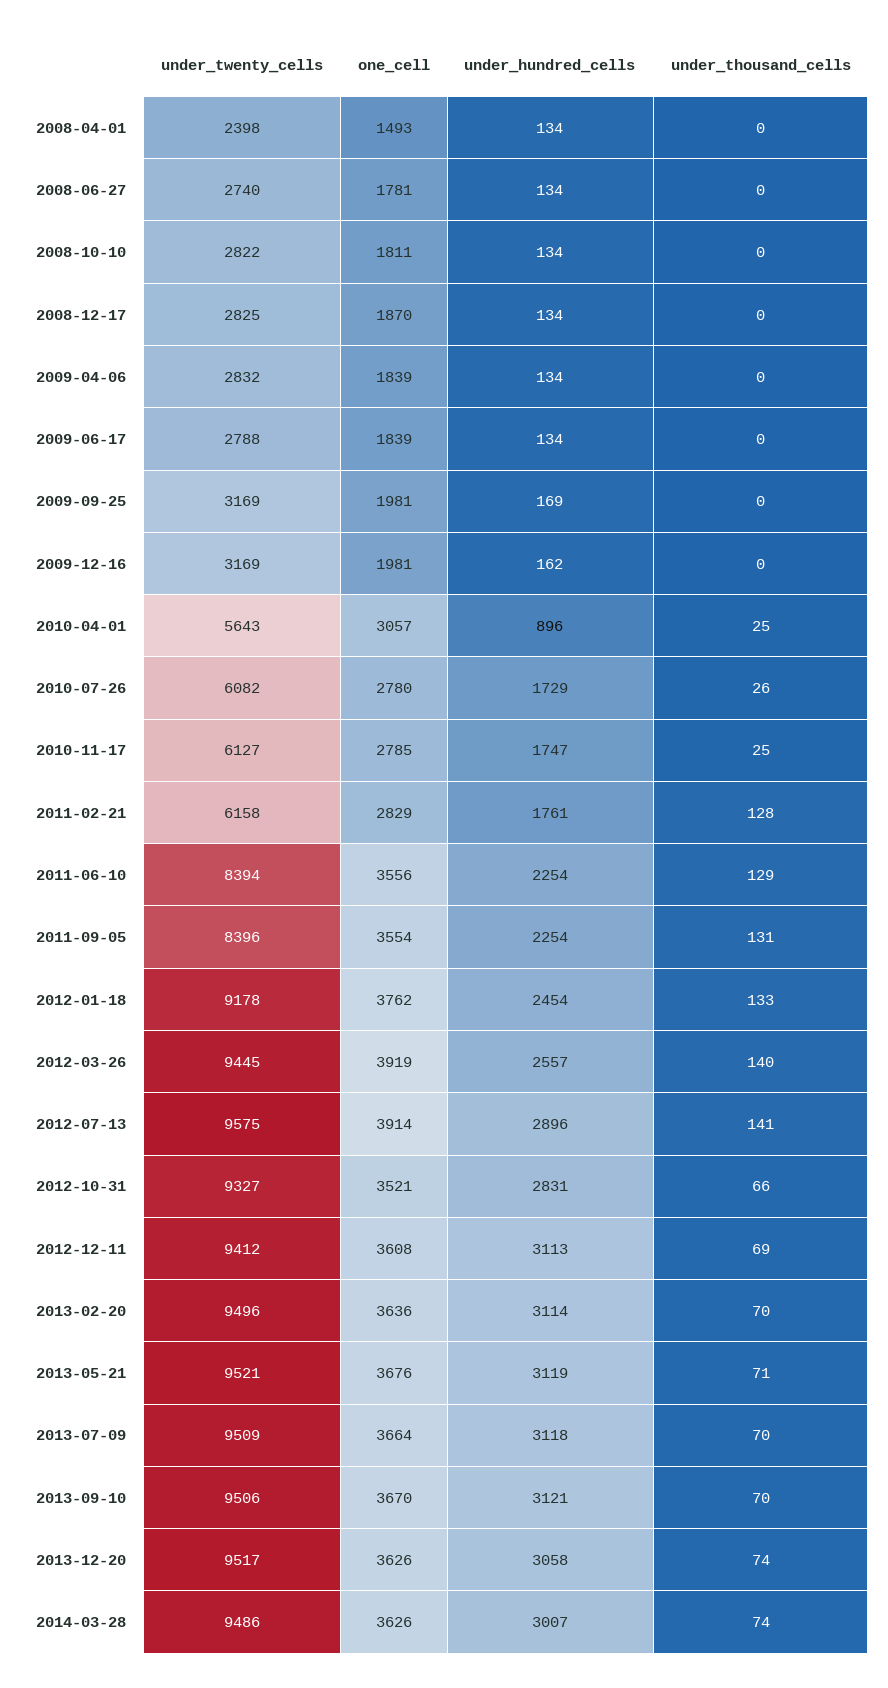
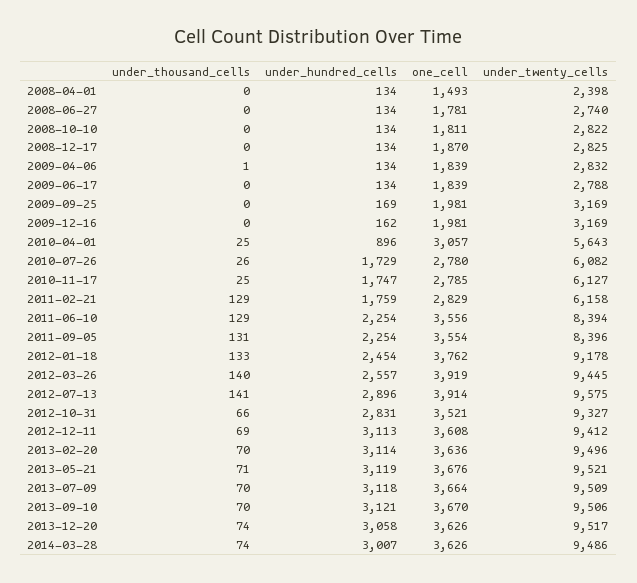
  {
    "under_twenty_cells": {
      "2008-04-01": 2398,
      "2008-06-27": 2740,
      "2008-10-10": 2822,
      "2008-12-17": 2825,
      "2009-04-06": 2832,
      "2009-06-17": 2788,
      "2009-09-25": 3169,
      "2009-12-16": 3169,
      "2010-04-01": 5643,
      "2010-07-26": 6082,
      "2010-11-17": 6127,
      "2011-02-21": 6158,
      "2011-06-10": 8394,
      "2011-09-05": 8396,
      "2012-01-18": 9178,
      "2012-03-26": 9445,
      "2012-07-13": 9575,
      "2012-10-31": 9327,
      "2012-12-11": 9412,
      "2013-02-20": 9496,
      "2013-05-21": 9521,
      "2013-07-09": 9509,
      "2013-09-10": 9506,
      "2013-12-20": 9517,
      "2014-03-28": 9486
    },
    "one_cell": {
      "2008-04-01": 1493,
      "2008-06-27": 1781,
      "2008-10-10": 1811,
      "2008-12-17": 1870,
      "2009-04-06": 1839,
      "2009-06-17": 1839,
      "2009-09-25": 1981,
      "2009-12-16": 1981,
      "2010-04-01": 3057,
      "2010-07-26": 2780,
      "2010-11-17": 2785,
      "2011-02-21": 2829,
      "2011-06-10": 3556,
      "2011-09-05": 3554,
      "2012-01-18": 3762,
      "2012-03-26": 3919,
      "2012-07-13": 3914,
      "2012-10-31": 3521,
      "2012-12-11": 3608,
      "2013-02-20": 3636,
      "2013-05-21": 3676,
      "2013-07-09": 3664,
      "2013-09-10": 3670,
      "2013-12-20": 3626,
      "2014-03-28": 3626
    },
    "under_hundred_cells": {
      "2008-04-01": 134,
      "2008-06-27": 134,
      "2008-10-10": 134,
      "2008-12-17": 134,
      "2009-04-06": 134,
      "2009-06-17": 134,
      "2009-09-25": 169,
      "2009-12-16": 162,
      "2010-04-01": 896,
      "2010-07-26": 1729,
      "2010-11-17": 1747,
-     "2011-02-21": 1761,
+     "2011-02-21": 1759,
      "2011-06-10": 2254,
      "2011-09-05": 2254,
      "2012-01-18": 2454,
      "2012-03-26": 2557,
      "2012-07-13": 2896,
      "2012-10-31": 2831,
      "2012-12-11": 3113,
      "2013-02-20": 3114,
      "2013-05-21": 3119,
      "2013-07-09": 3118,
      "2013-09-10": 3121,
      "2013-12-20": 3058,
      "2014-03-28": 3007
    },
    "under_thousand_cells": {
      "2008-04-01": 0,
      "2008-06-27": 0,
      "2008-10-10": 0,
      "2008-12-17": 0,
-     "2009-04-06": 0,
+     "2009-04-06": 1,
      "2009-06-17": 0,
      "2009-09-25": 0,
      "2009-12-16": 0,
      "2010-04-01": 25,
      "2010-07-26": 26,
      "2010-11-17": 25,
-     "2011-02-21": 128,
+     "2011-02-21": 129,
      "2011-06-10": 129,
      "2011-09-05": 131,
      "2012-01-18": 133,
      "2012-03-26": 140,
      "2012-07-13": 141,
      "2012-10-31": 66,
      "2012-12-11": 69,
      "2013-02-20": 70,
      "2013-05-21": 71,
      "2013-07-09": 70,
      "2013-09-10": 70,
      "2013-12-20": 74,
      "2014-03-28": 74
    }
  }

